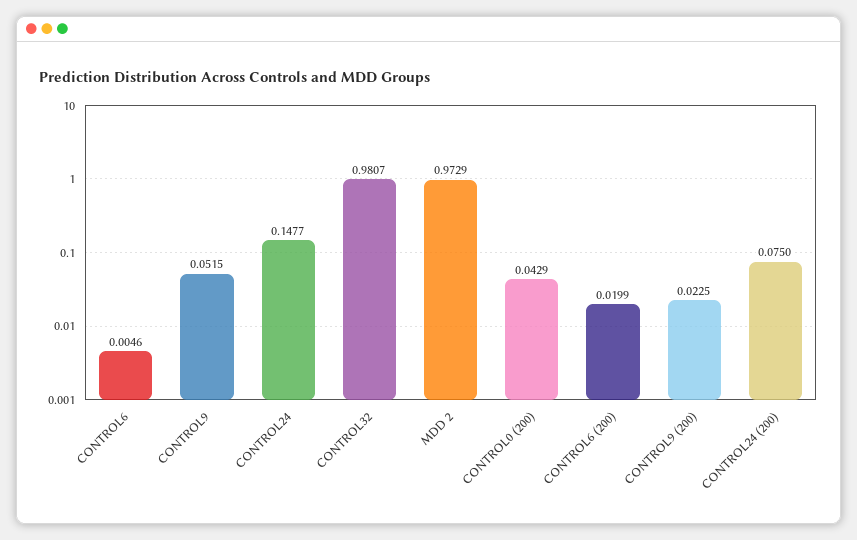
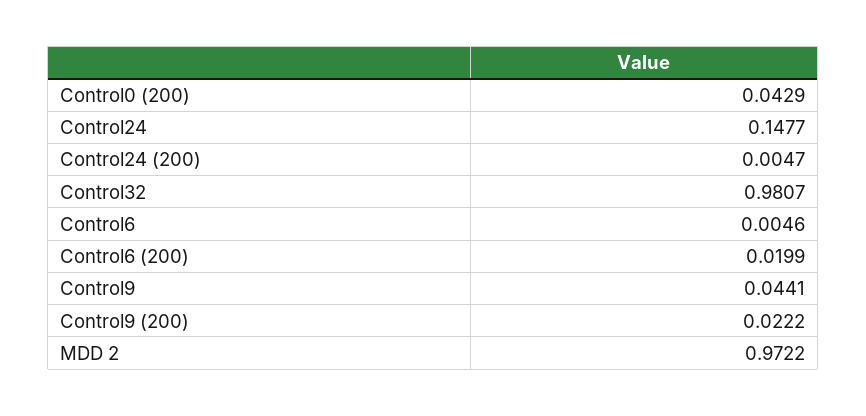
  {
    "CONTROL6": 0.0046,
-   "CONTROL9": 0.0515,
+   "CONTROL9": 0.0441,
    "CONTROL24": 0.1477,
    "CONTROL32": 0.9807,
-   "MDD 2": 0.9729,
+   "MDD 2": 0.9722,
    "CONTROL0 (200)": 0.0429,
    "CONTROL6 (200)": 0.0199,
-   "CONTROL9 (200)": 0.0225,
+   "CONTROL9 (200)": 0.0222,
-   "CONTROL24 (200)": 0.075
+   "CONTROL24 (200)": 0.0047
  }

